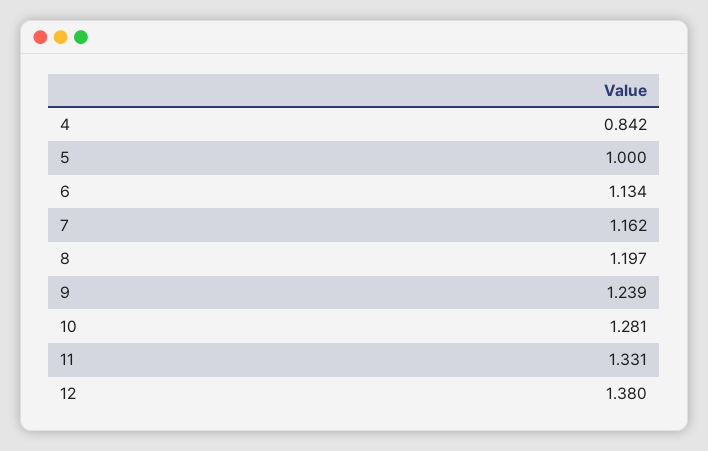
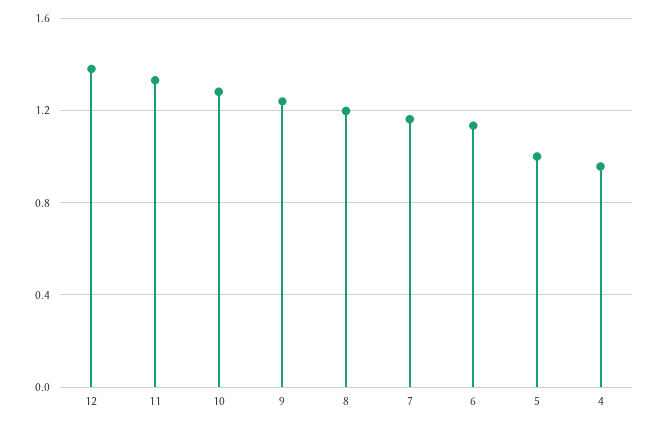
  {
-   "4": 0.842,
+   "4": 0.95,
    "5": 1,
    "6": 1.134,
    "7": 1.162,
    "8": 1.197,
    "9": 1.239,
    "10": 1.281,
    "11": 1.331,
    "12": 1.38
  }

